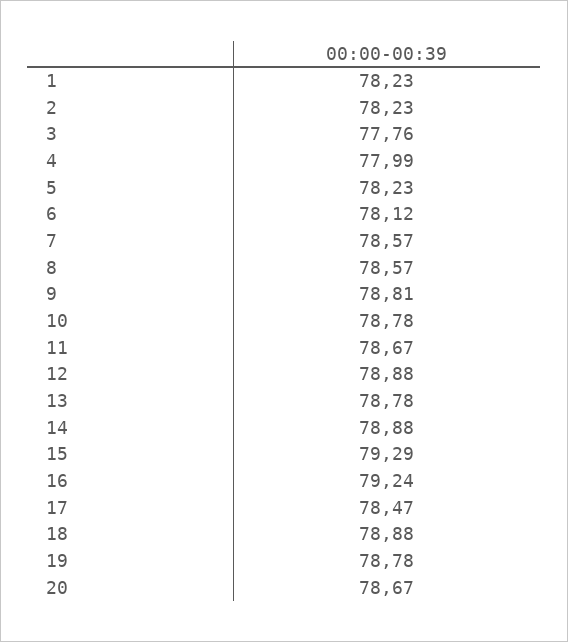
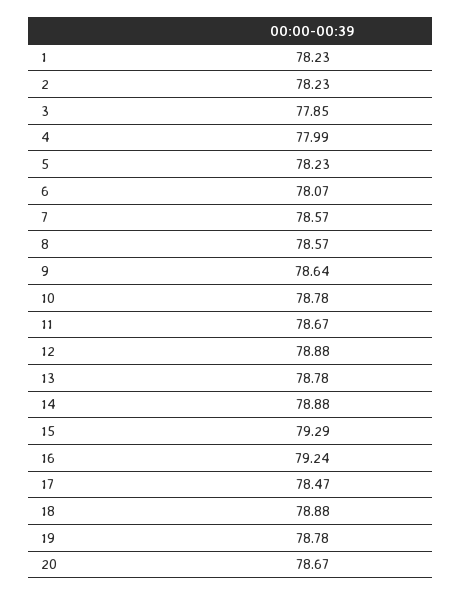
  {
    "1": 78.23,
    "2": 78.23,
-   "3": 77.76,
+   "3": 77.85,
    "4": 77.99,
    "5": 78.23,
-   "6": 78.12,
+   "6": 78.07,
    "7": 78.57,
    "8": 78.57,
-   "9": 78.81,
+   "9": 78.64,
    "10": 78.78,
    "11": 78.67,
    "12": 78.88,
    "13": 78.78,
    "14": 78.88,
    "15": 79.29,
    "16": 79.24,
    "17": 78.47,
    "18": 78.88,
    "19": 78.78,
    "20": 78.67
  }

